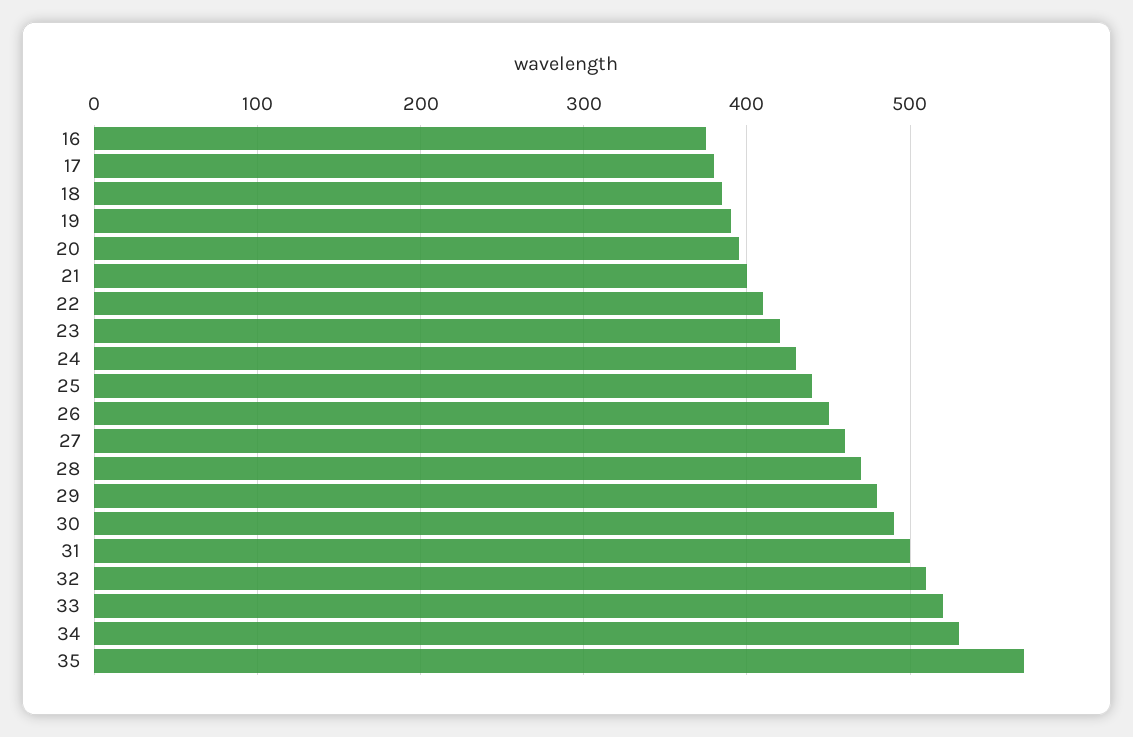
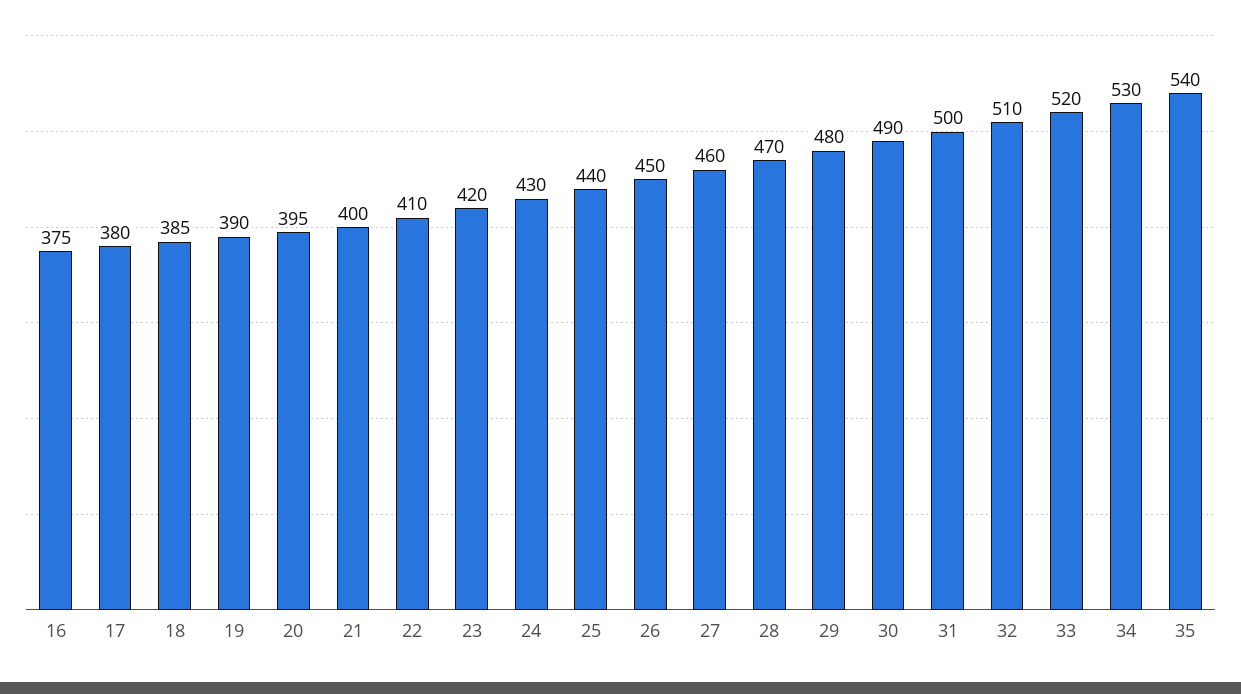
  {
    "16": 375,
    "17": 380,
    "18": 385,
    "19": 390,
    "20": 395,
    "21": 400,
    "22": 410,
    "23": 420,
    "24": 430,
    "25": 440,
    "26": 450,
    "27": 460,
    "28": 470,
    "29": 480,
    "30": 490,
    "31": 500,
    "32": 510,
    "33": 520,
    "34": 530,
-   "35": 570
+   "35": 540
  }

